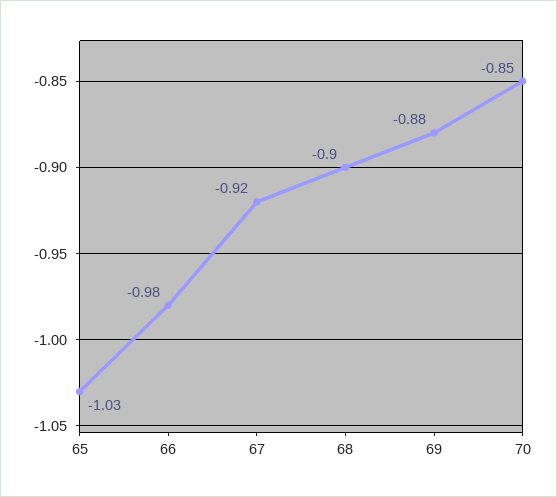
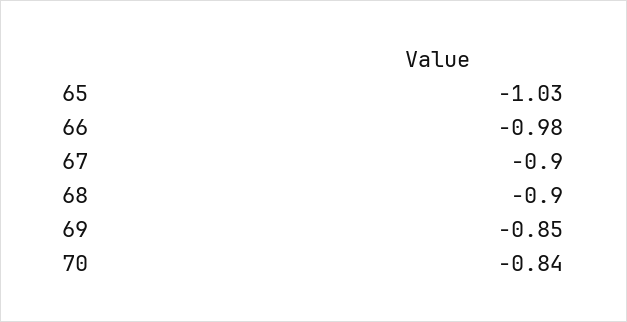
  {
    "65": -1.03,
    "66": -0.98,
-   "67": -0.92,
+   "67": -0.9,
    "68": -0.9,
-   "69": -0.88,
+   "69": -0.85,
-   "70": -0.85
+   "70": -0.84
  }

